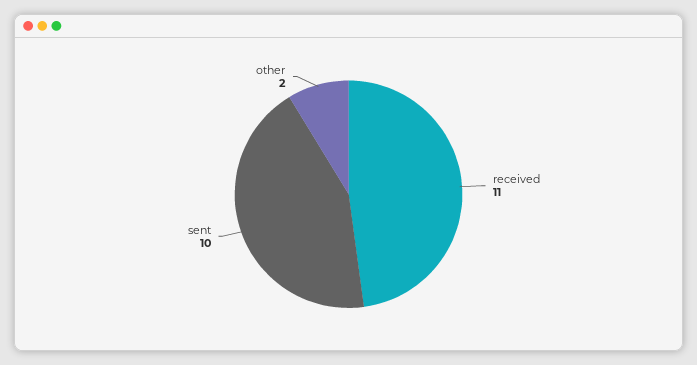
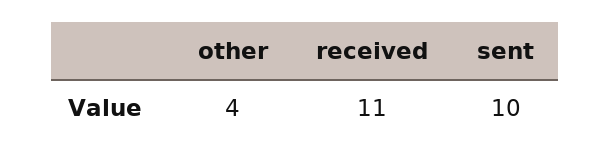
  {
    "received": 11,
    "sent": 10,
-   "other": 2
+   "other": 4
  }

